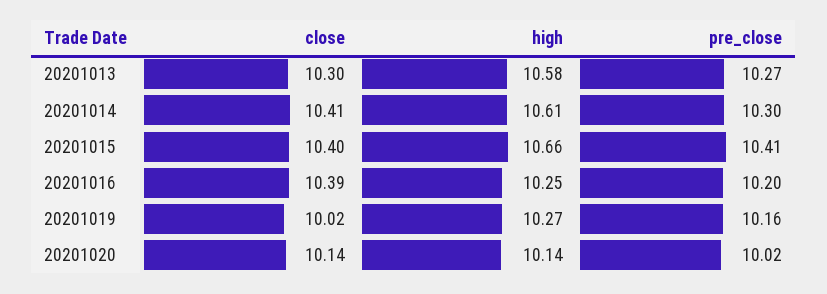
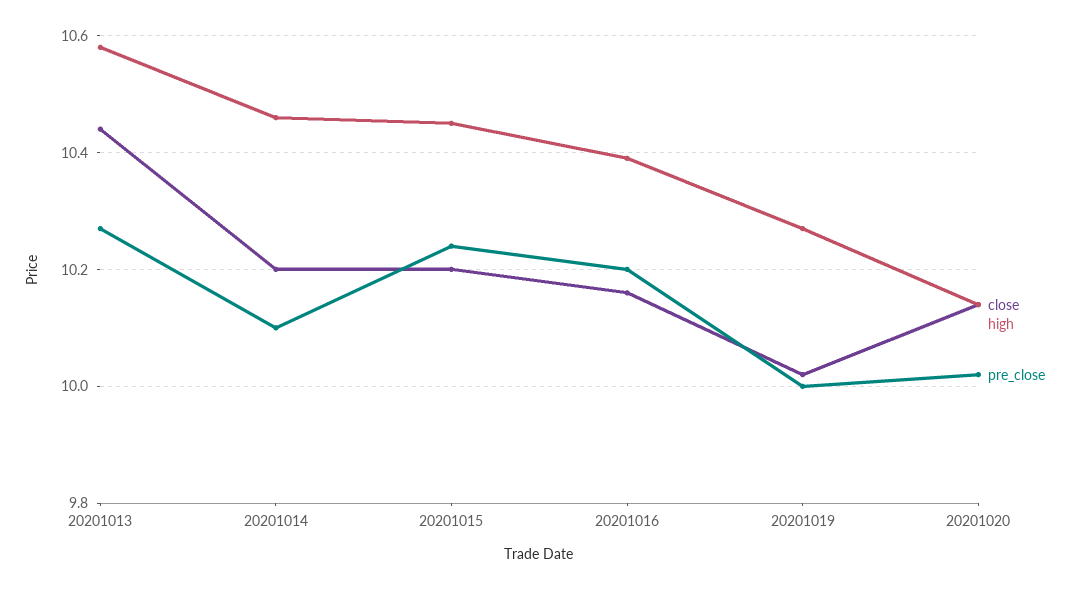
  {
    "close": {
-     "20201013": 10.3,
+     "20201013": 10.45,
-     "20201014": 10.41,
+     "20201014": 10.2,
-     "20201015": 10.4,
+     "20201015": 10.2,
-     "20201016": 10.39,
+     "20201016": 10.15,
      "20201019": 10.02,
      "20201020": 10.14
    },
    "high": {
      "20201013": 10.58,
-     "20201014": 10.61,
+     "20201014": 10.45,
-     "20201015": 10.66,
+     "20201015": 10.45,
-     "20201016": 10.25,
+     "20201016": 10.4,
      "20201019": 10.27,
      "20201020": 10.14
    },
    "pre_close": {
      "20201013": 10.27,
-     "20201014": 10.3,
+     "20201014": 10.1,
-     "20201015": 10.41,
+     "20201015": 10.25,
      "20201016": 10.2,
-     "20201019": 10.16,
+     "20201019": 10,
      "20201020": 10.02
    }
  }

